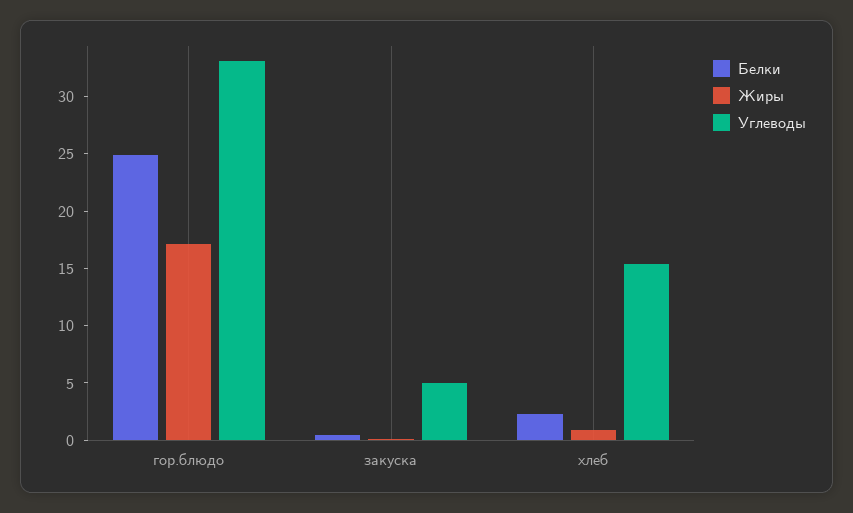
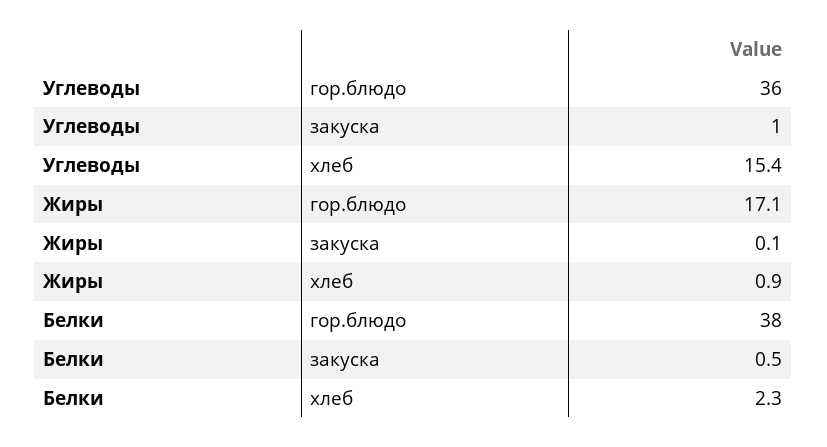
  {
    "Белки": {
-     "гор.блюдо": 25,
+     "гор.блюдо": 38,
      "закуска": 0.5,
      "хлеб": 2.3
    },
    "Жиры": {
      "гор.блюдо": 17.1,
      "закуска": 0.1,
      "хлеб": 0.9
    },
    "Углеводы": {
-     "гор.блюдо": 33,
+     "гор.блюдо": 36,
-     "закуска": 5,
+     "закуска": 1,
      "хлеб": 15.4
    }
  }

